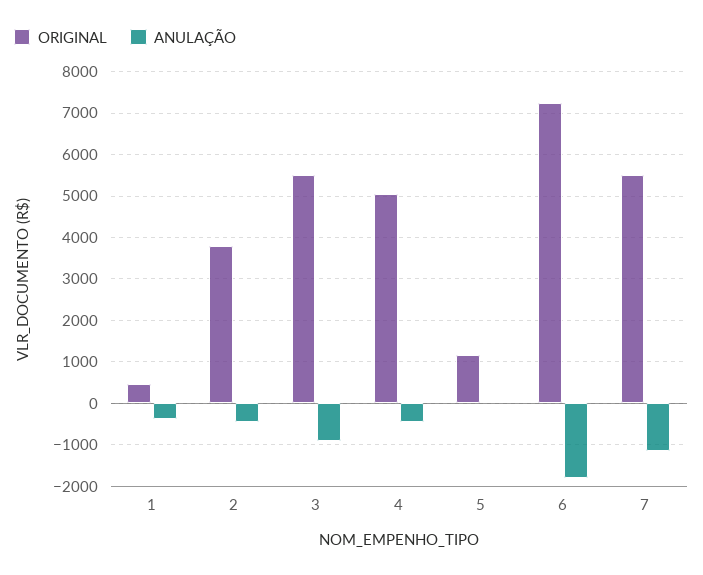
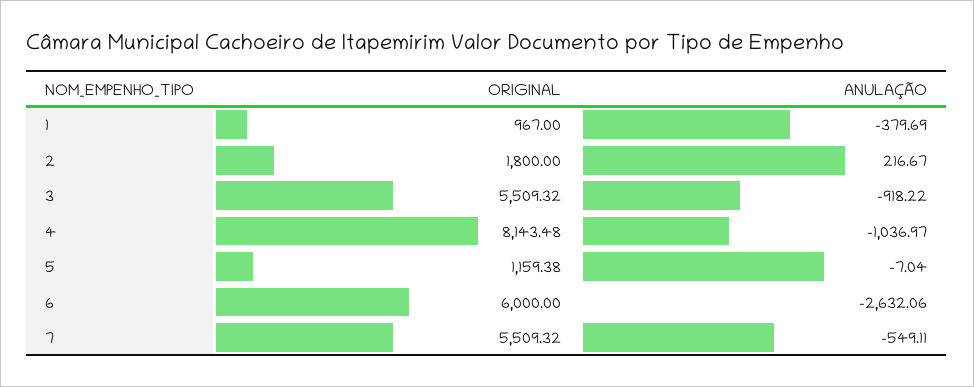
  {
    "ORIGINAL": {
-     "1": 400,
+     "1": 967,
-     "2": 3800,
+     "2": 1800,
      "3": 5509.32,
-     "4": 5000,
+     "4": 8143.48,
      "5": 1159.38,
-     "6": 7200,
+     "6": 6000,
      "7": 5509.32
    },
    "ANULAÇÃO": {
      "1": -379.69,
-     "2": -400,
+     "2": 216.67,
      "3": -918.22,
-     "4": -400,
+     "4": -1036.97,
      "5": -7.04,
-     "6": -1800,
+     "6": -2632.06,
-     "7": -1200
+     "7": -549.11
    }
  }

